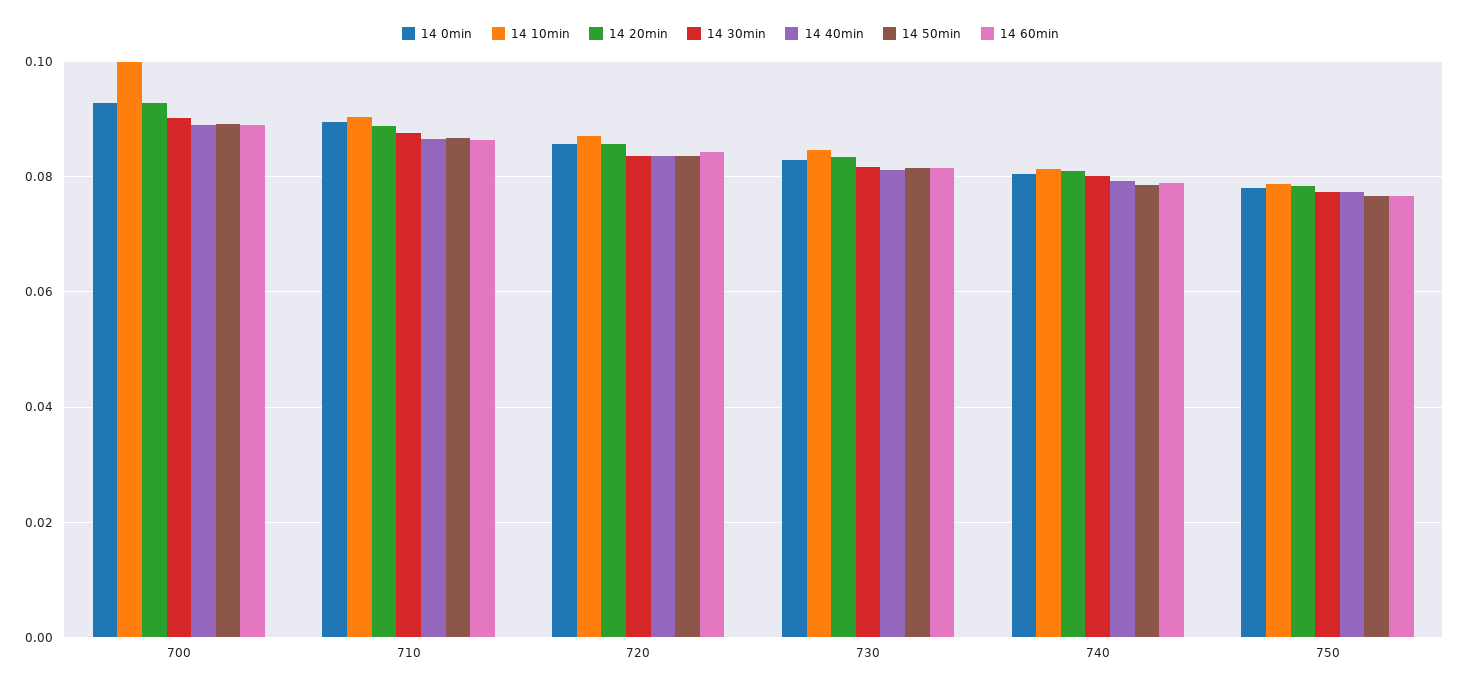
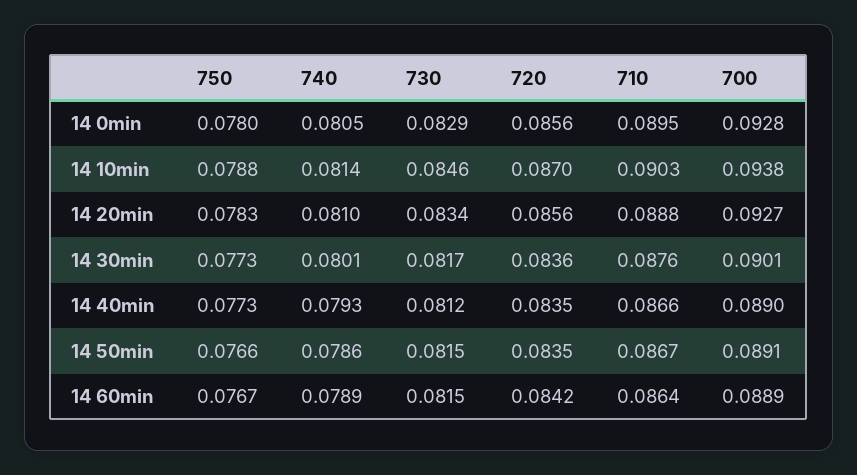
  {
    "14 0min": {
      "700": 0.0928,
      "710": 0.0895,
      "720": 0.0856,
      "730": 0.0829,
      "740": 0.0805,
      "750": 0.078
    },
    "14 10min": {
-     "700": 0.1,
+     "700": 0.0938,
      "710": 0.0903,
      "720": 0.087,
      "730": 0.0846,
      "740": 0.0814,
      "750": 0.0788
    },
    "14 20min": {
      "700": 0.0927,
      "710": 0.0888,
      "720": 0.0856,
      "730": 0.0834,
      "740": 0.081,
      "750": 0.0783
    },
    "14 30min": {
      "700": 0.0901,
      "710": 0.0876,
      "720": 0.0836,
      "730": 0.0817,
      "740": 0.0801,
      "750": 0.0773
    },
    "14 40min": {
      "700": 0.089,
      "710": 0.0866,
      "720": 0.0835,
      "730": 0.0812,
      "740": 0.0793,
      "750": 0.0773
    },
    "14 50min": {
      "700": 0.0891,
      "710": 0.0867,
      "720": 0.0835,
      "730": 0.0815,
      "740": 0.0786,
      "750": 0.0766
    },
    "14 60min": {
      "700": 0.0889,
      "710": 0.0864,
      "720": 0.0842,
      "730": 0.0815,
      "740": 0.0789,
      "750": 0.0767
    }
  }

